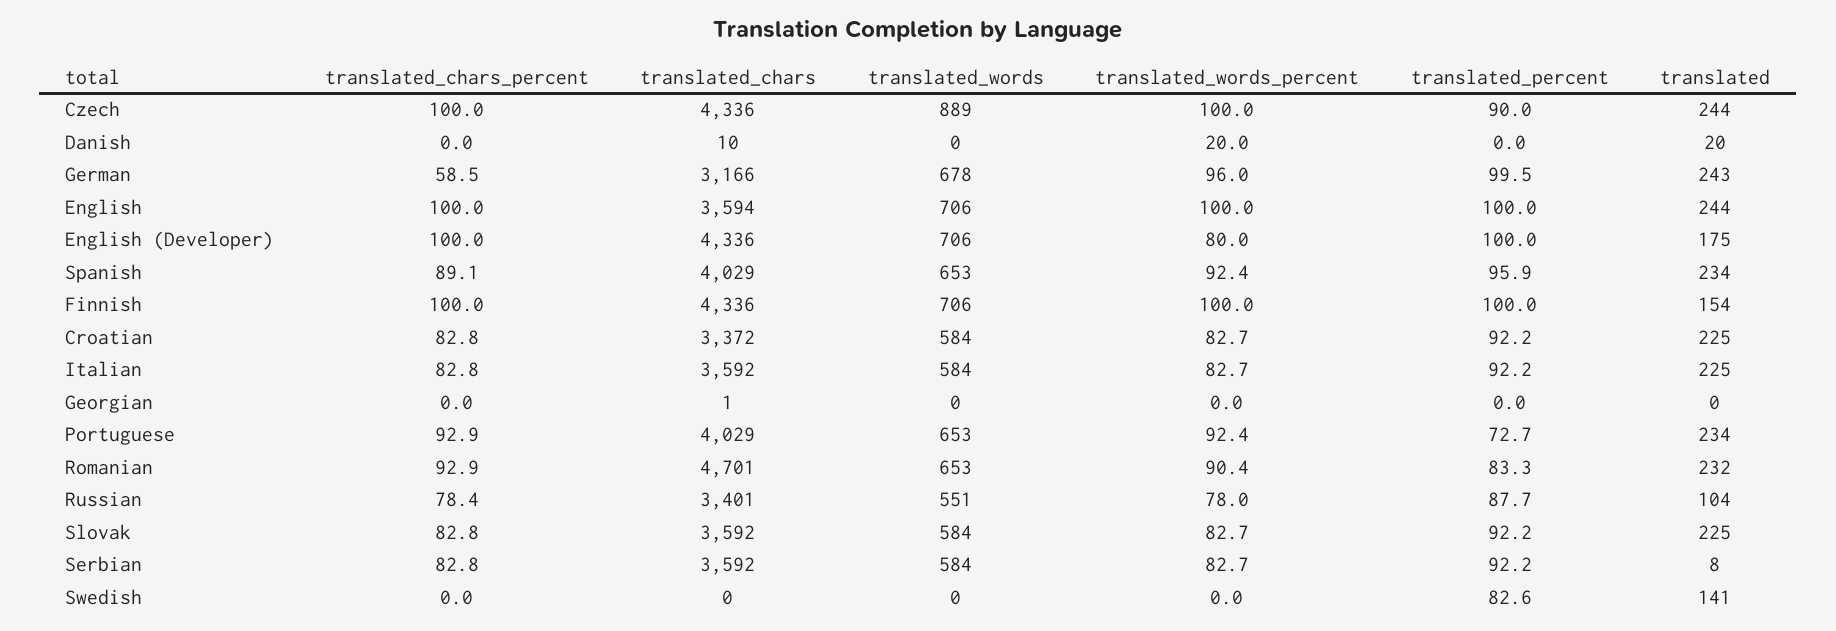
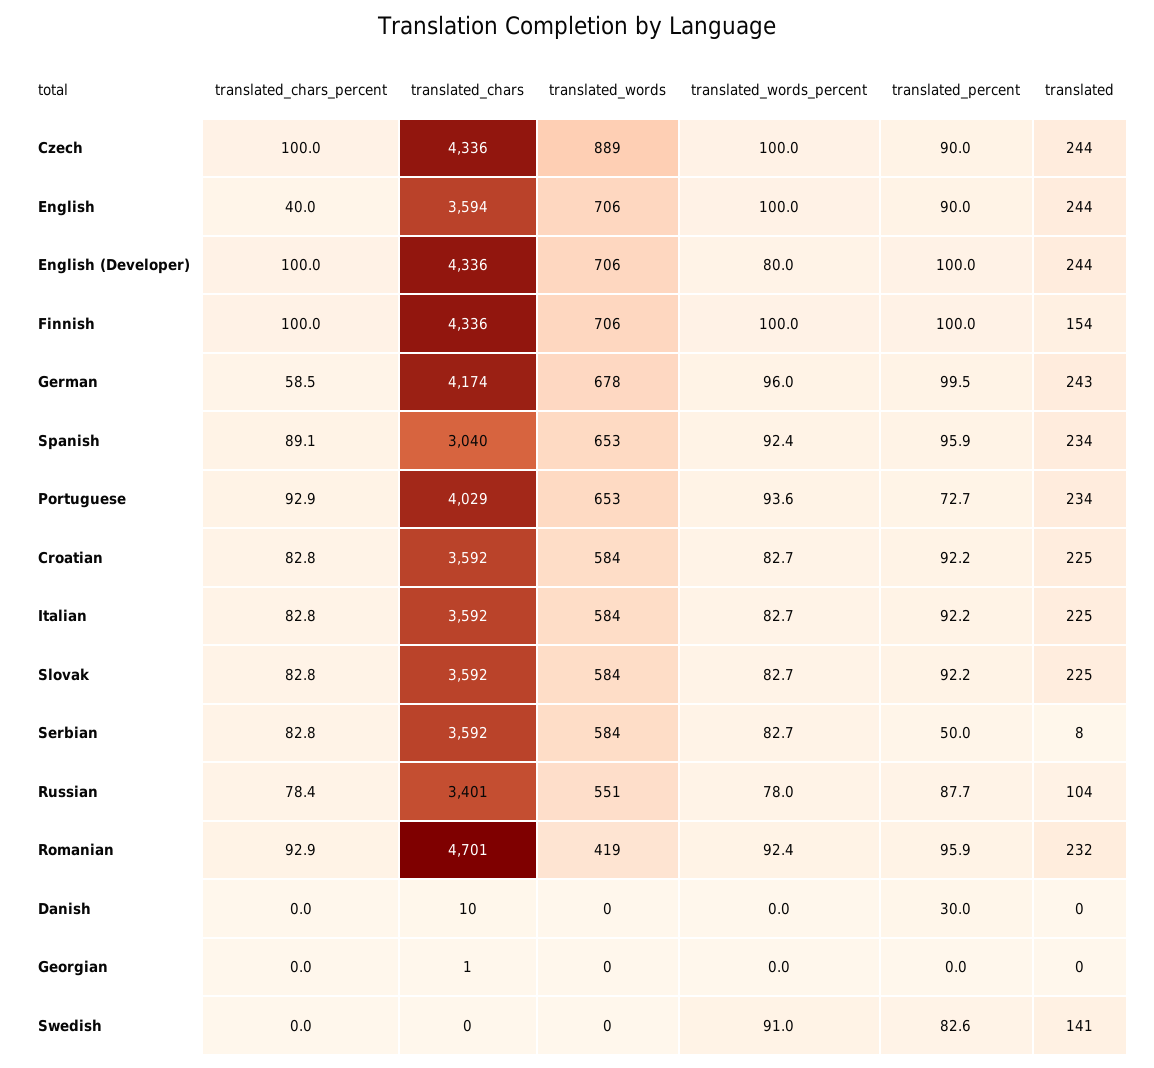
  {
    "translated_chars_percent": {
      "Czech": 100,
      "Danish": 0,
      "German": 58.5,
-     "English": 100,
+     "English": 40,
      "English (Developer)": 100,
      "Spanish": 89.1,
      "Finnish": 100,
      "Croatian": 82.8,
      "Italian": 82.8,
      "Georgian": 0,
      "Portuguese": 92.9,
      "Romanian": 92.9,
      "Russian": 78.4,
      "Slovak": 82.8,
      "Serbian": 82.8,
      "Swedish": 0
    },
    "translated_chars": {
      "Czech": 4336,
      "Danish": 10,
-     "German": 3166,
+     "German": 4174,
      "English": 3594,
      "English (Developer)": 4336,
-     "Spanish": 4029,
+     "Spanish": 3040,
      "Finnish": 4336,
-     "Croatian": 3372,
+     "Croatian": 3592,
      "Italian": 3592,
      "Georgian": 1,
      "Portuguese": 4029,
      "Romanian": 4701,
      "Russian": 3401,
      "Slovak": 3592,
      "Serbian": 3592,
      "Swedish": 0
    },
    "translated_words": {
      "Czech": 889,
      "Danish": 0,
      "German": 678,
      "English": 706,
      "English (Developer)": 706,
      "Spanish": 653,
      "Finnish": 706,
      "Croatian": 584,
      "Italian": 584,
      "Georgian": 0,
      "Portuguese": 653,
-     "Romanian": 653,
+     "Romanian": 419,
      "Russian": 551,
      "Slovak": 584,
      "Serbian": 584,
      "Swedish": 0
    },
    "translated_words_percent": {
      "Czech": 100,
-     "Danish": 20,
+     "Danish": 0,
      "German": 96,
      "English": 100,
      "English (Developer)": 80,
      "Spanish": 92.4,
      "Finnish": 100,
      "Croatian": 82.7,
      "Italian": 82.7,
      "Georgian": 0,
-     "Portuguese": 92.4,
+     "Portuguese": 93.6,
-     "Romanian": 90.4,
+     "Romanian": 92.4,
      "Russian": 78,
      "Slovak": 82.7,
      "Serbian": 82.7,
-     "Swedish": 0
+     "Swedish": 91
    },
    "translated_percent": {
      "Czech": 90,
-     "Danish": 0,
+     "Danish": 30,
      "German": 99.5,
-     "English": 100,
+     "English": 90,
      "English (Developer)": 100,
      "Spanish": 95.9,
      "Finnish": 100,
      "Croatian": 92.2,
      "Italian": 92.2,
      "Georgian": 0,
      "Portuguese": 72.7,
-     "Romanian": 83.3,
+     "Romanian": 95.9,
      "Russian": 87.7,
      "Slovak": 92.2,
-     "Serbian": 92.2,
+     "Serbian": 50,
      "Swedish": 82.6
    },
    "translated": {
      "Czech": 244,
-     "Danish": 20,
+     "Danish": 0,
      "German": 243,
      "English": 244,
-     "English (Developer)": 175,
+     "English (Developer)": 244,
      "Spanish": 234,
      "Finnish": 154,
      "Croatian": 225,
      "Italian": 225,
      "Georgian": 0,
      "Portuguese": 234,
      "Romanian": 232,
      "Russian": 104,
      "Slovak": 225,
      "Serbian": 8,
      "Swedish": 141
    }
  }

